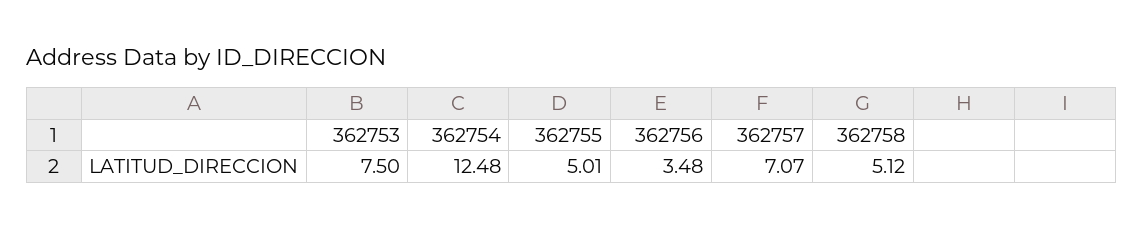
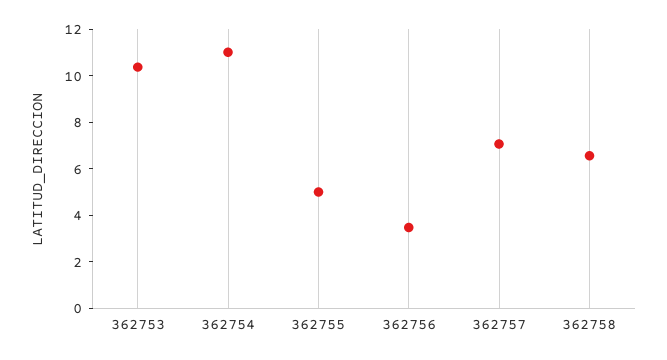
  {
-   "362753": 7.5,
+   "362753": 10.5,
-   "362754": 12.48,
+   "362754": 11,
    "362755": 5.01,
    "362756": 3.48,
    "362757": 7.07,
-   "362758": 5.12
+   "362758": 6.5
  }

